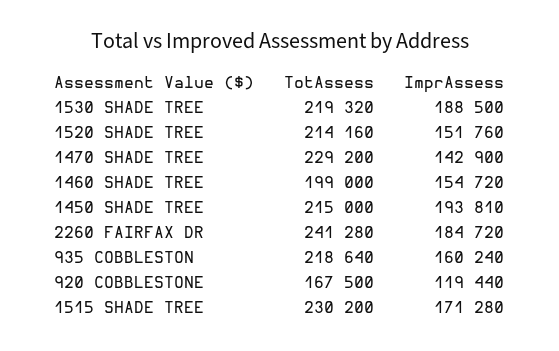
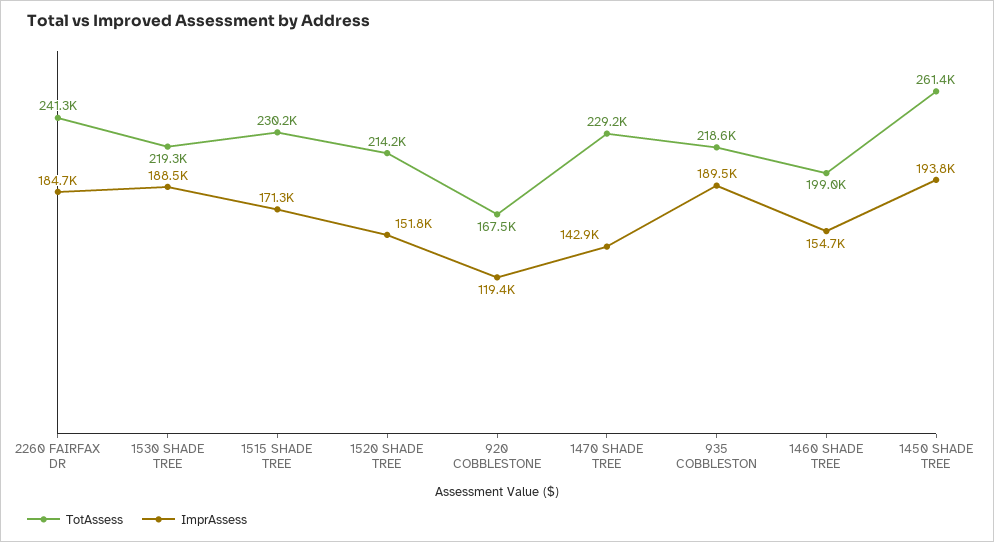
  {
    "TotAssess": {
      "1530 SHADE TREE": 219320,
      "1520 SHADE TREE": 214160,
      "1470 SHADE TREE": 229200,
      "1460 SHADE TREE": 199000,
-     "1450 SHADE TREE": 215000,
+     "1450 SHADE TREE": 261400,
      "2260 FAIRFAX DR": 241280,
      "935 COBBLESTON": 218640,
      "920 COBBLESTONE": 167500,
      "1515 SHADE TREE": 230200
    },
    "ImprAssess": {
      "1530 SHADE TREE": 188500,
      "1520 SHADE TREE": 151760,
      "1470 SHADE TREE": 142900,
      "1460 SHADE TREE": 154720,
      "1450 SHADE TREE": 193810,
      "2260 FAIRFAX DR": 184720,
-     "935 COBBLESTON": 160240,
+     "935 COBBLESTON": 189500,
      "920 COBBLESTONE": 119440,
      "1515 SHADE TREE": 171280
    }
  }

